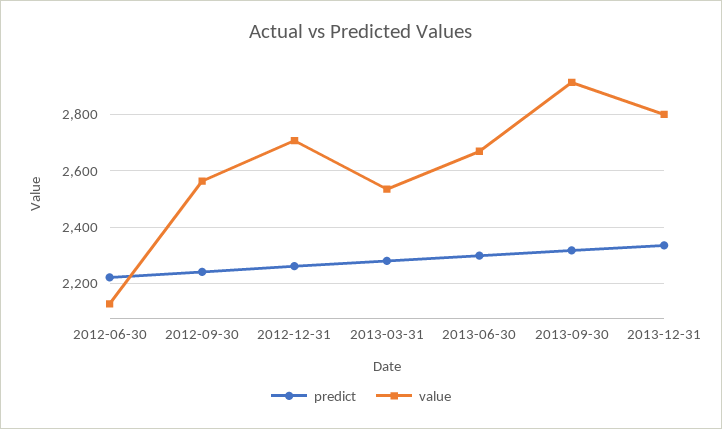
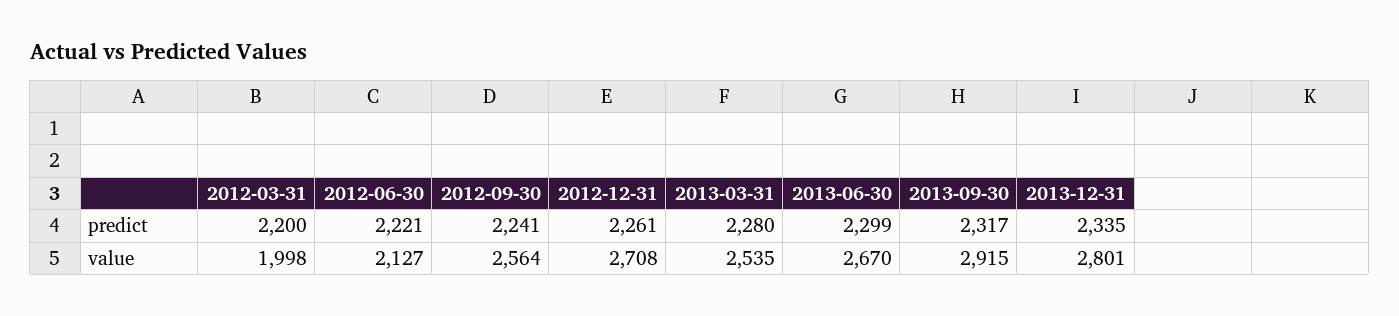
  {
    "predict": {
      "2012-06-30": 2221,
      "2012-09-30": 2241,
      "2012-12-31": 2261,
      "2013-03-31": 2280,
      "2013-06-30": 2299,
      "2013-09-30": 2317,
-     "2013-12-31": 2335
+     "2013-12-31": 2335,
+     "2012-03-31": 2200
    },
    "value": {
      "2012-06-30": 2127,
      "2012-09-30": 2564,
      "2012-12-31": 2708,
      "2013-03-31": 2535,
      "2013-06-30": 2670,
      "2013-09-30": 2915,
-     "2013-12-31": 2801
+     "2013-12-31": 2801,
+     "2012-03-31": 1998
    }
  }

